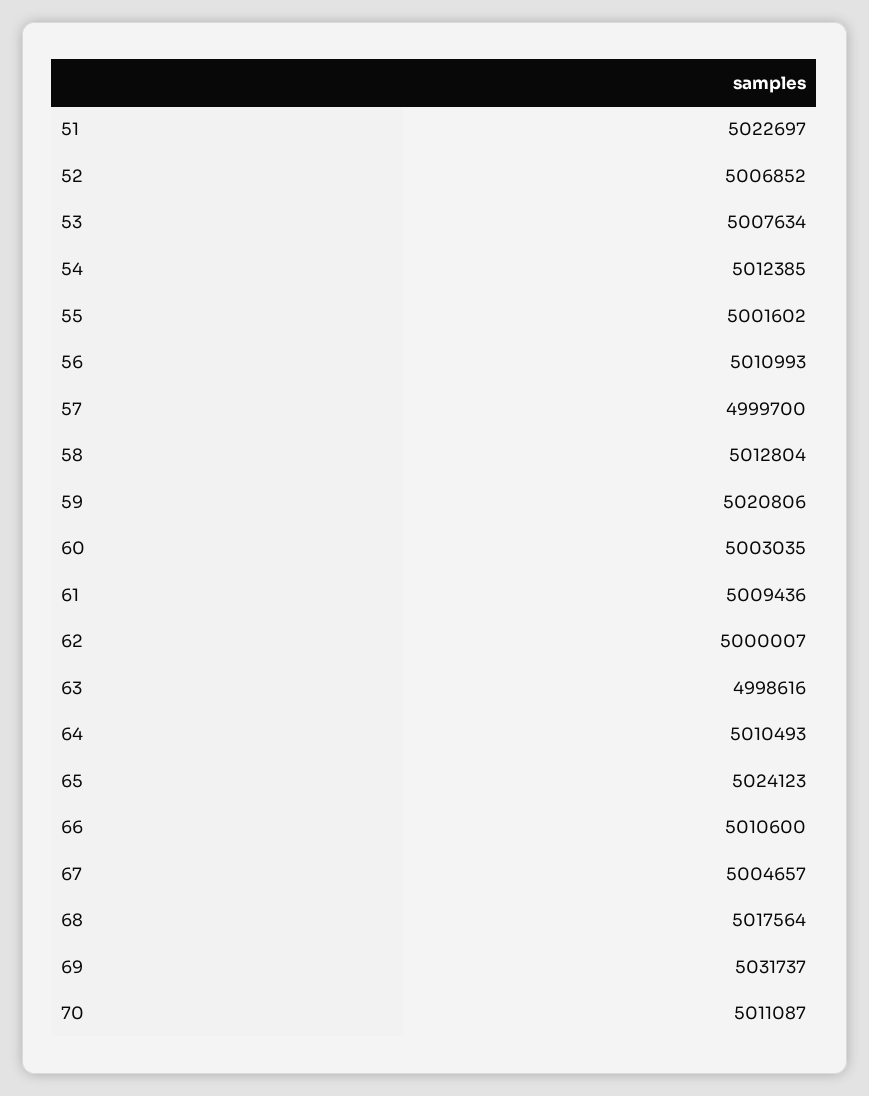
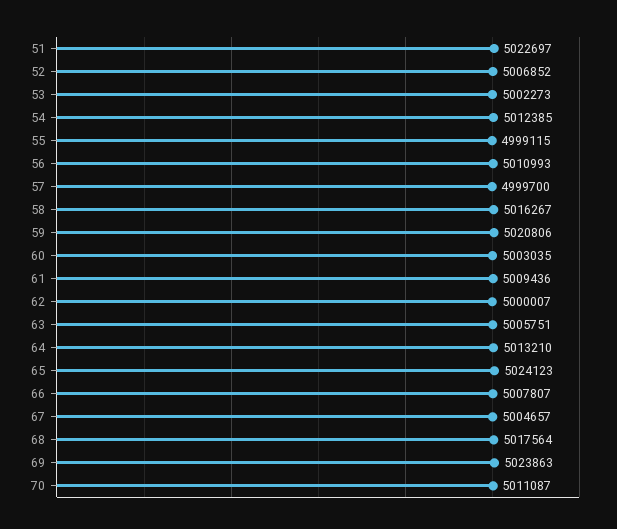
  {
    "51": 5022697,
    "52": 5006852,
-   "53": 5007634,
+   "53": 5002273,
    "54": 5012385,
-   "55": 5001602,
+   "55": 4999115,
    "56": 5010993,
    "57": 4999700,
-   "58": 5012804,
+   "58": 5016267,
    "59": 5020806,
    "60": 5003035,
    "61": 5009436,
    "62": 5000007,
-   "63": 4998616,
+   "63": 5005751,
-   "64": 5010493,
+   "64": 5013210,
    "65": 5024123,
-   "66": 5010600,
+   "66": 5007807,
    "67": 5004657,
    "68": 5017564,
-   "69": 5031737,
+   "69": 5023863,
    "70": 5011087
  }

